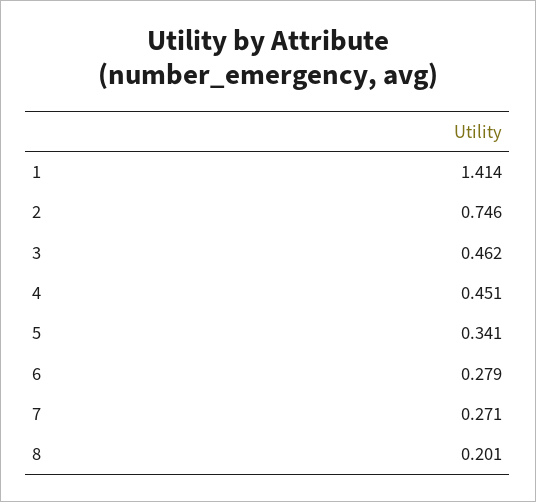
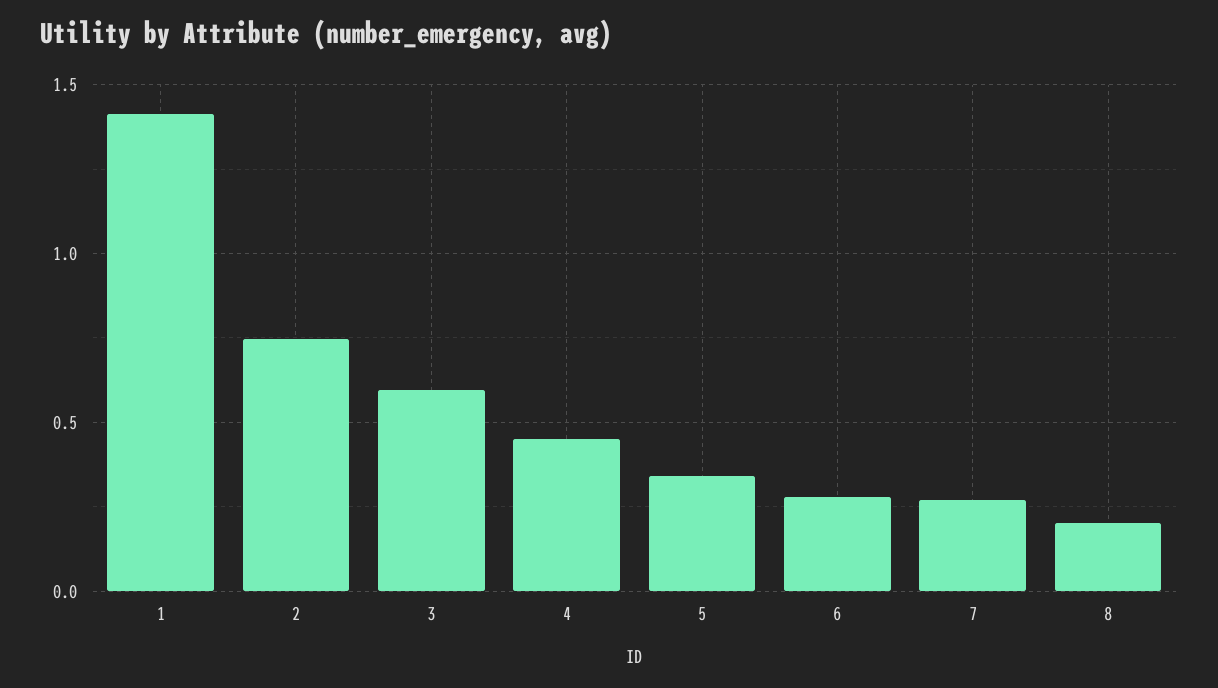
  {
    "1": 1.414,
    "2": 0.746,
-   "3": 0.462,
+   "3": 0.6,
    "4": 0.451,
    "5": 0.341,
    "6": 0.279,
    "7": 0.271,
    "8": 0.201
  }

